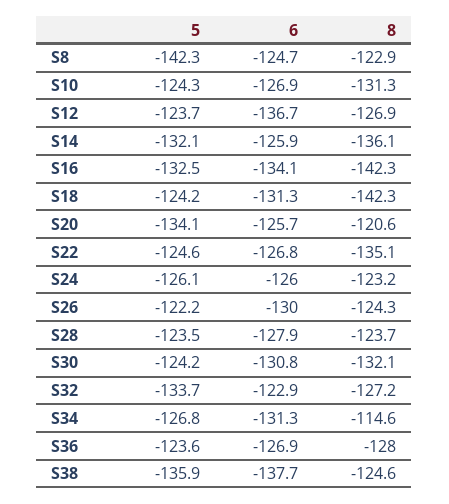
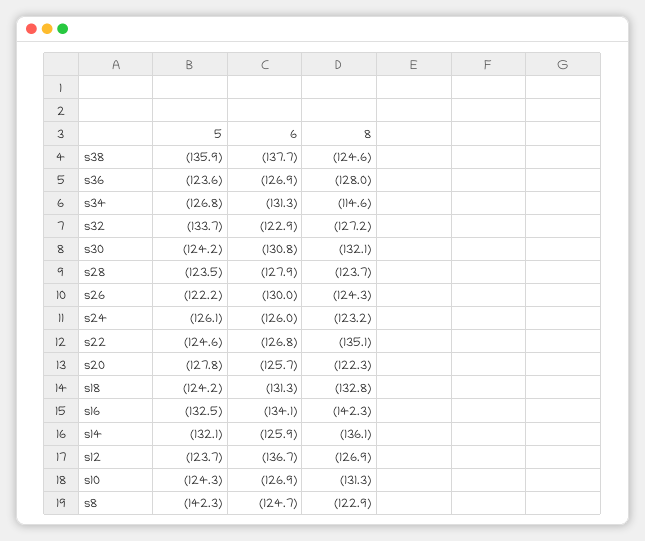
  {
    "5": {
      "S8": -142.3,
      "S10": -124.3,
      "S12": -123.7,
      "S14": -132.1,
      "S16": -132.5,
      "S18": -124.2,
-     "S20": -134.1,
+     "S20": -127.8,
      "S22": -124.6,
      "S24": -126.1,
      "S26": -122.2,
      "S28": -123.5,
      "S30": -124.2,
      "S32": -133.7,
      "S34": -126.8,
      "S36": -123.6,
      "S38": -135.9
    },
    "6": {
      "S8": -124.7,
      "S10": -126.9,
      "S12": -136.7,
      "S14": -125.9,
      "S16": -134.1,
      "S18": -131.3,
      "S20": -125.7,
      "S22": -126.8,
      "S24": -126,
      "S26": -130,
      "S28": -127.9,
      "S30": -130.8,
      "S32": -122.9,
      "S34": -131.3,
      "S36": -126.9,
      "S38": -137.7
    },
    "8": {
      "S8": -122.9,
      "S10": -131.3,
      "S12": -126.9,
      "S14": -136.1,
      "S16": -142.3,
-     "S18": -142.3,
+     "S18": -132.8,
-     "S20": -120.6,
+     "S20": -122.3,
      "S22": -135.1,
      "S24": -123.2,
      "S26": -124.3,
      "S28": -123.7,
      "S30": -132.1,
      "S32": -127.2,
      "S34": -114.6,
      "S36": -128,
      "S38": -124.6
    }
  }

